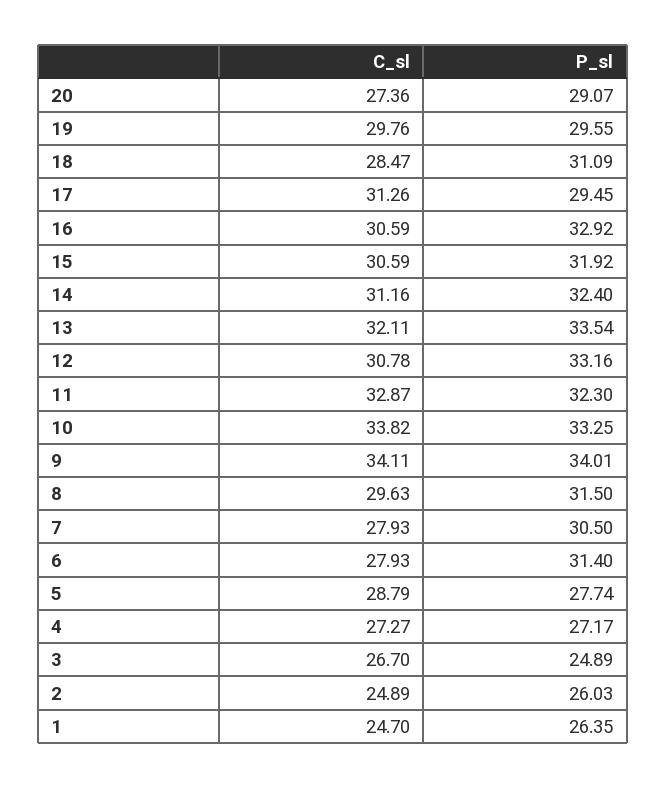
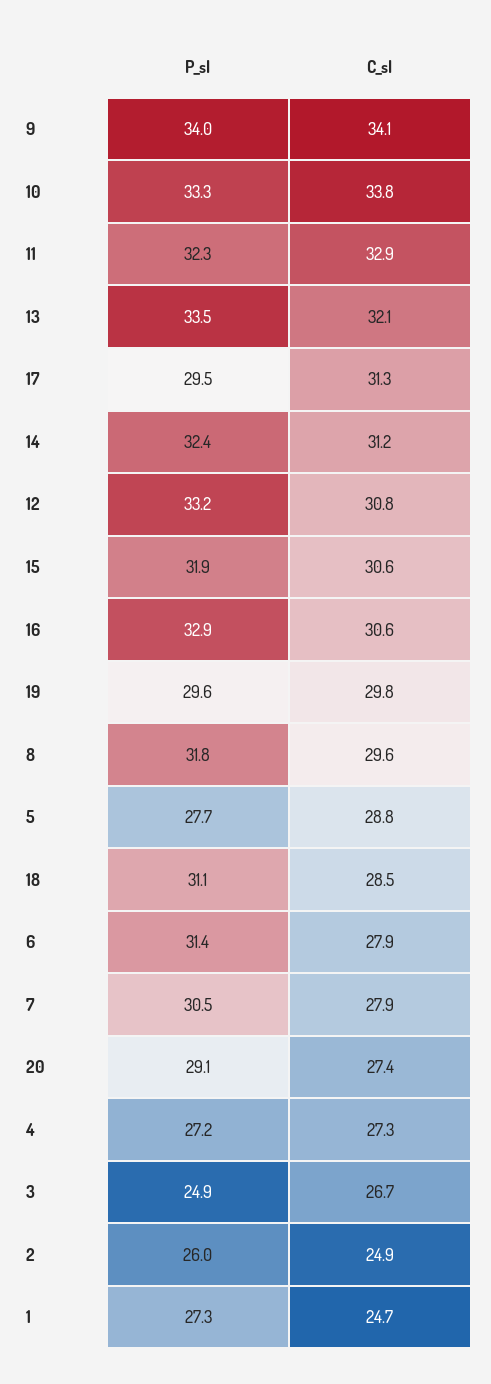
  {
    "C_sl": {
      "20": 27.36,
      "19": 29.76,
      "18": 28.47,
      "17": 31.26,
      "16": 30.59,
      "15": 30.59,
      "14": 31.16,
      "13": 32.11,
      "12": 30.78,
      "11": 32.87,
      "10": 33.82,
      "9": 34.11,
      "8": 29.63,
      "7": 27.93,
      "6": 27.93,
      "5": 28.79,
      "4": 27.27,
      "3": 26.7,
      "2": 24.89,
      "1": 24.7
    },
    "P_sl": {
      "20": 29.07,
      "19": 29.55,
      "18": 31.09,
      "17": 29.45,
      "16": 32.92,
      "15": 31.92,
      "14": 32.4,
      "13": 33.54,
      "12": 33.16,
      "11": 32.3,
      "10": 33.25,
      "9": 34.01,
-     "8": 31.5,
+     "8": 31.8,
      "7": 30.5,
      "6": 31.4,
      "5": 27.74,
      "4": 27.17,
      "3": 24.89,
      "2": 26.03,
-     "1": 26.35
+     "1": 27.3
    }
  }

